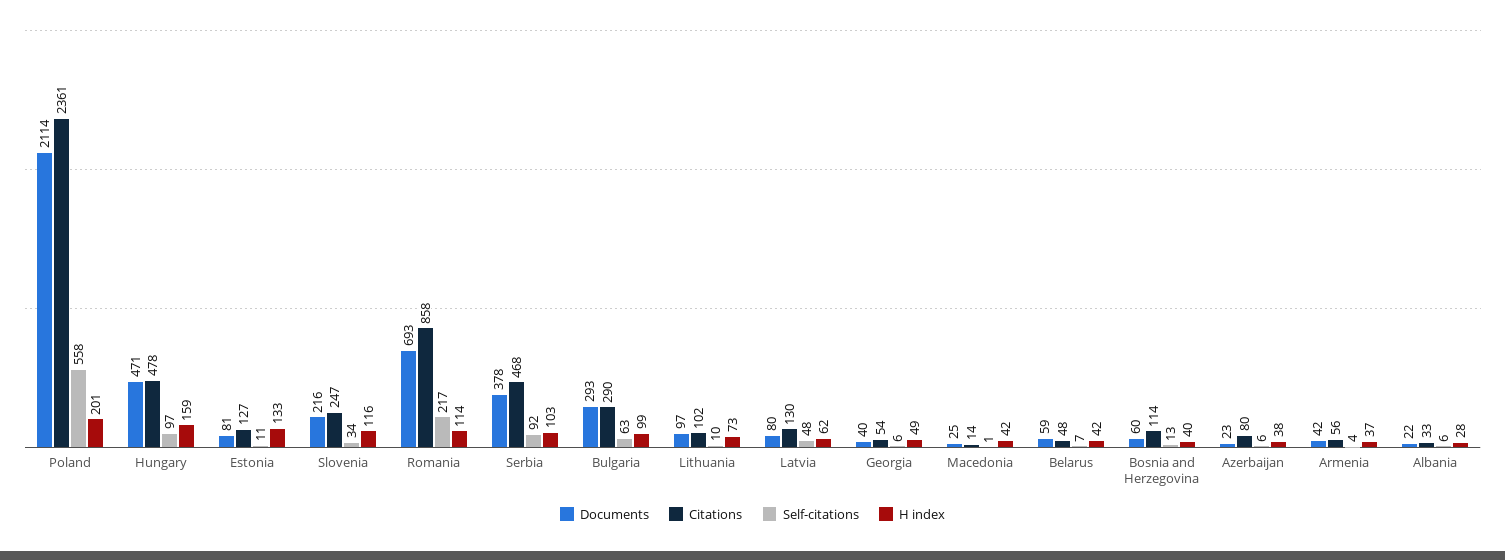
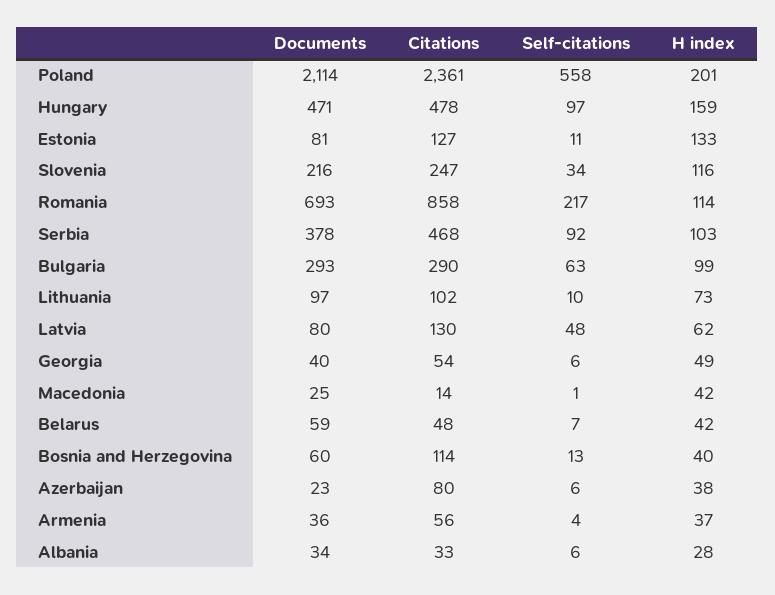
  {
    "Documents": {
      "Poland": 2114,
      "Hungary": 471,
      "Estonia": 81,
      "Slovenia": 216,
      "Romania": 693,
      "Serbia": 378,
      "Bulgaria": 293,
      "Lithuania": 97,
      "Latvia": 80,
      "Georgia": 40,
      "Macedonia": 25,
      "Belarus": 59,
      "Bosnia and Herzegovina": 60,
      "Azerbaijan": 23,
-     "Armenia": 42,
+     "Armenia": 36,
-     "Albania": 22
+     "Albania": 34
    },
    "Citations": {
      "Poland": 2361,
      "Hungary": 478,
      "Estonia": 127,
      "Slovenia": 247,
      "Romania": 858,
      "Serbia": 468,
      "Bulgaria": 290,
      "Lithuania": 102,
      "Latvia": 130,
      "Georgia": 54,
      "Macedonia": 14,
      "Belarus": 48,
      "Bosnia and Herzegovina": 114,
      "Azerbaijan": 80,
      "Armenia": 56,
      "Albania": 33
    },
    "Self-citations": {
      "Poland": 558,
      "Hungary": 97,
      "Estonia": 11,
      "Slovenia": 34,
      "Romania": 217,
      "Serbia": 92,
      "Bulgaria": 63,
      "Lithuania": 10,
      "Latvia": 48,
      "Georgia": 6,
      "Macedonia": 1,
      "Belarus": 7,
      "Bosnia and Herzegovina": 13,
      "Azerbaijan": 6,
      "Armenia": 4,
      "Albania": 6
    },
    "H index": {
      "Poland": 201,
      "Hungary": 159,
      "Estonia": 133,
      "Slovenia": 116,
      "Romania": 114,
      "Serbia": 103,
      "Bulgaria": 99,
      "Lithuania": 73,
      "Latvia": 62,
      "Georgia": 49,
      "Macedonia": 42,
      "Belarus": 42,
      "Bosnia and Herzegovina": 40,
      "Azerbaijan": 38,
      "Armenia": 37,
      "Albania": 28
    }
  }

